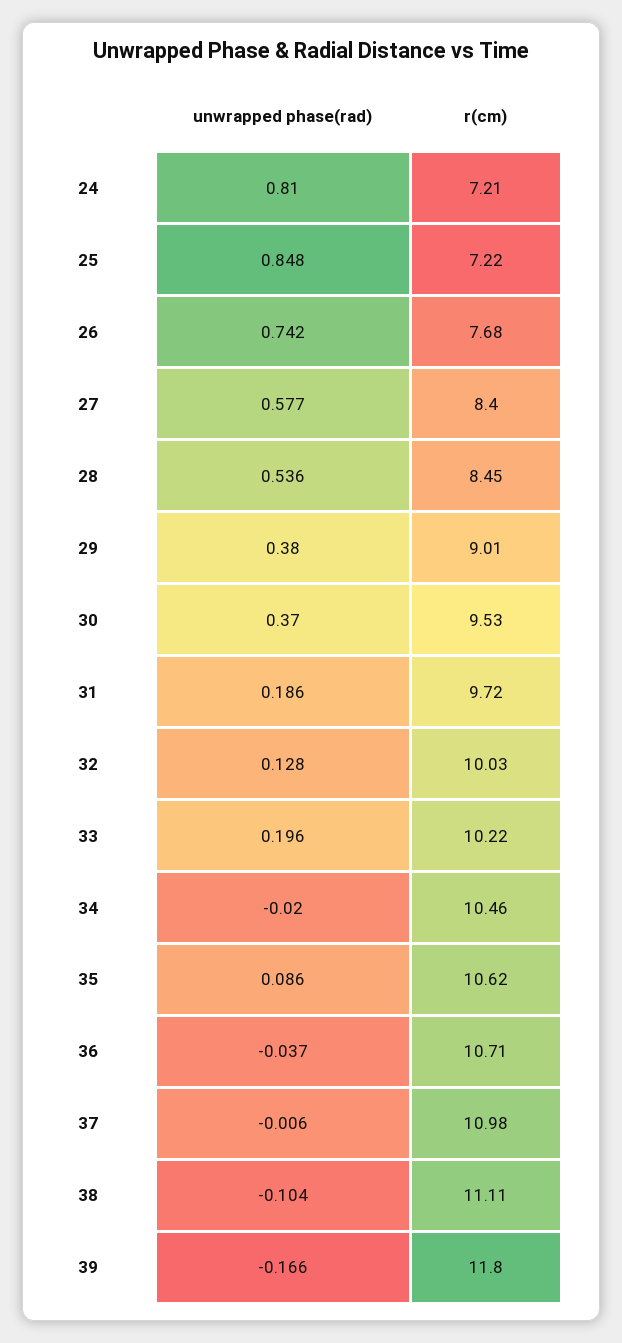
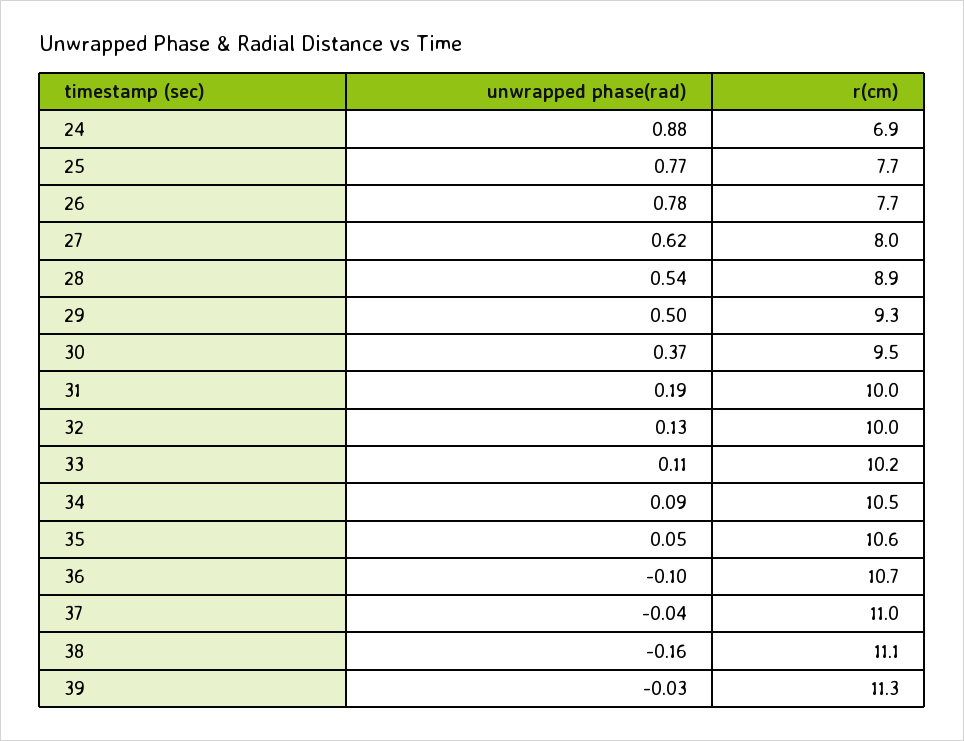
  {
    "unwrapped phase(rad)": {
-     "24": 0.81,
+     "24": 0.88,
-     "25": 0.848,
+     "25": 0.77,
-     "26": 0.742,
+     "26": 0.78,
-     "27": 0.577,
+     "27": 0.62,
      "28": 0.536,
-     "29": 0.38,
+     "29": 0.5,
      "30": 0.37,
      "31": 0.186,
      "32": 0.128,
-     "33": 0.196,
+     "33": 0.11,
-     "34": -0.02,
+     "34": 0.09,
-     "35": 0.086,
+     "35": 0.05,
-     "36": -0.037,
+     "36": -0.1,
-     "37": -0.006,
+     "37": -0.04,
-     "38": -0.104,
+     "38": -0.16,
-     "39": -0.166
+     "39": -0.03
    },
    "r(cm)": {
-     "24": 7.21,
+     "24": 6.9,
-     "25": 7.22,
+     "25": 7.7,
      "26": 7.68,
-     "27": 8.4,
+     "27": 8,
-     "28": 8.45,
+     "28": 8.9,
-     "29": 9.01,
+     "29": 9.3,
      "30": 9.53,
-     "31": 9.72,
+     "31": 10,
      "32": 10.03,
      "33": 10.22,
      "34": 10.46,
      "35": 10.62,
      "36": 10.71,
      "37": 10.98,
      "38": 11.11,
-     "39": 11.8
+     "39": 11.3
    }
  }

